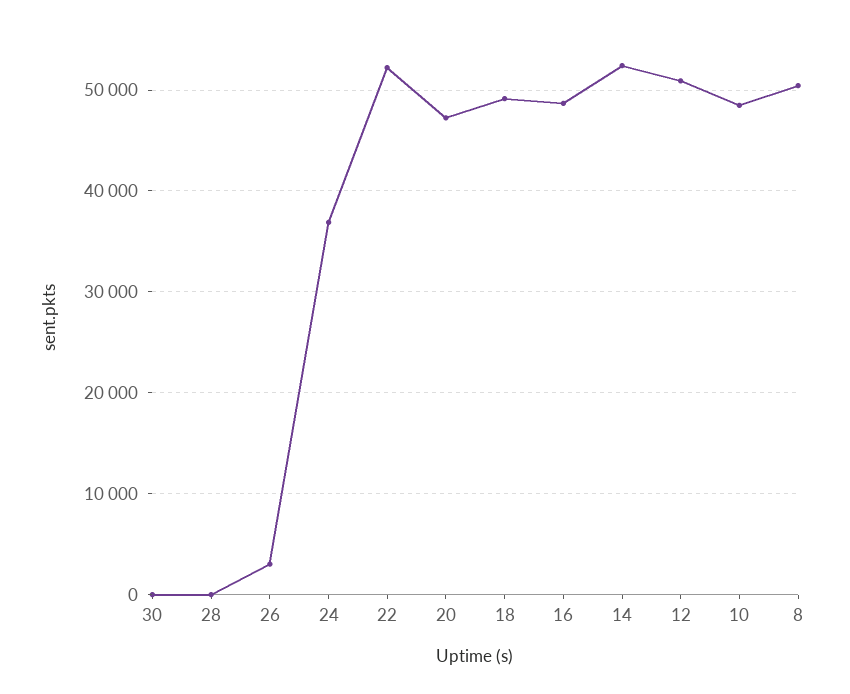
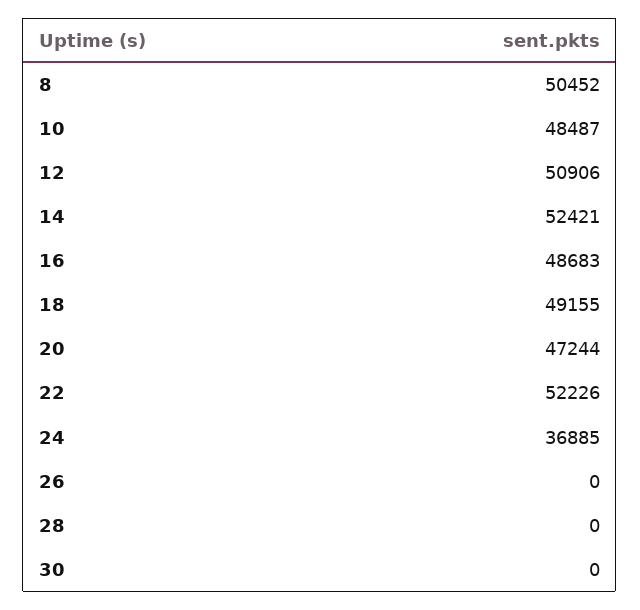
  {
    "30": 0,
    "28": 0,
-   "26": 3000,
+   "26": 0,
    "24": 36885,
    "22": 52226,
    "20": 47244,
    "18": 49155,
    "16": 48683,
    "14": 52421,
    "12": 50906,
    "10": 48487,
    "8": 50452
  }

